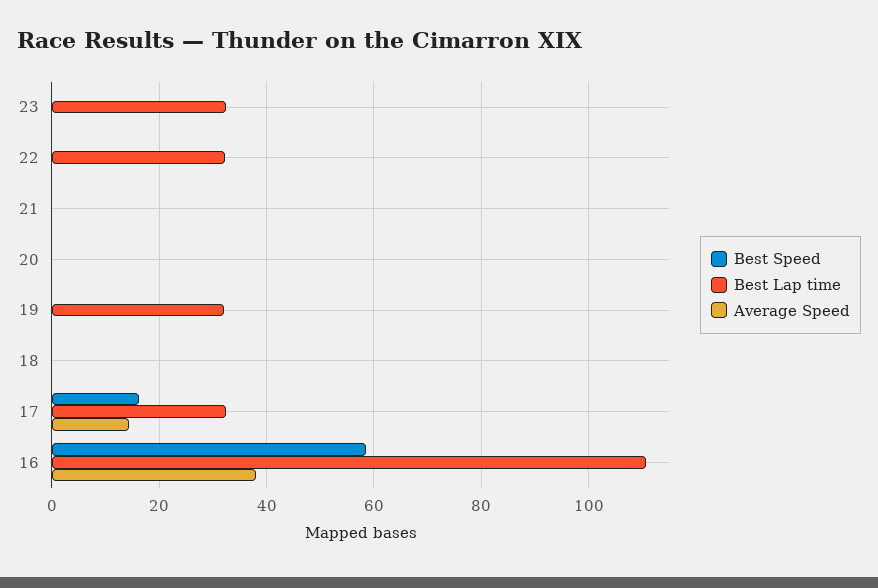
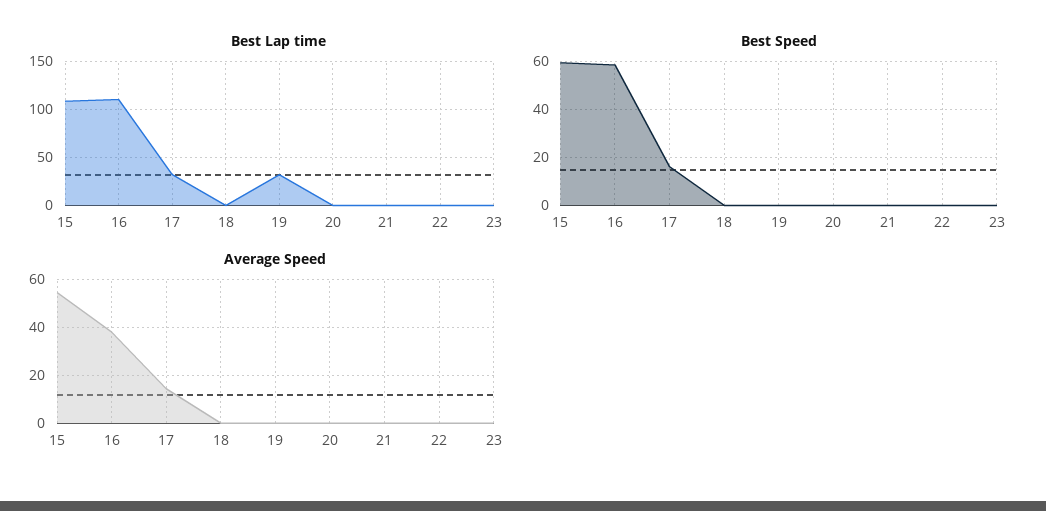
  {
    "Best Speed": {
      "23": 0,
      "22": 0,
      "21": 0,
      "20": 0,
      "19": 0,
      "18": 0,
      "17": 16,
-     "16": 58
+     "16": 58,
+     "15": 60
    },
    "Best Lap time": {
-     "23": 32,
+     "23": 0,
-     "22": 32,
+     "22": 0,
      "21": 0,
      "20": 0,
      "19": 32,
      "18": 0,
      "17": 32,
-     "16": 110
+     "16": 110,
+     "15": 110
    },
    "Average Speed": {
      "23": 0,
      "22": 0,
      "21": 0,
      "20": 0,
      "19": 0,
      "18": 0,
      "17": 14,
-     "16": 38
+     "16": 38,
+     "15": 55
    }
  }

